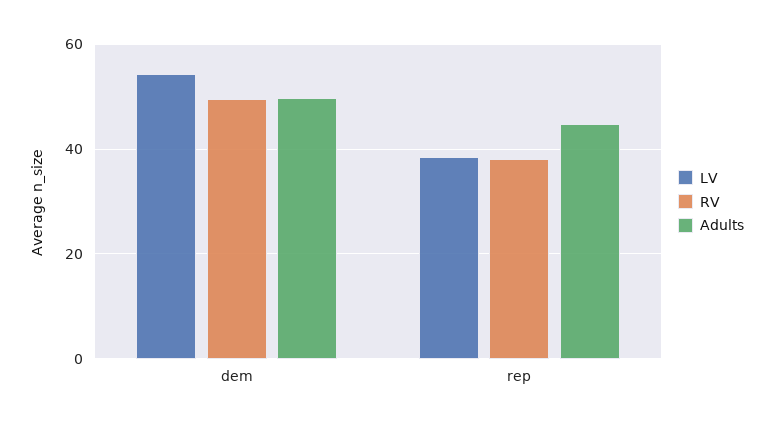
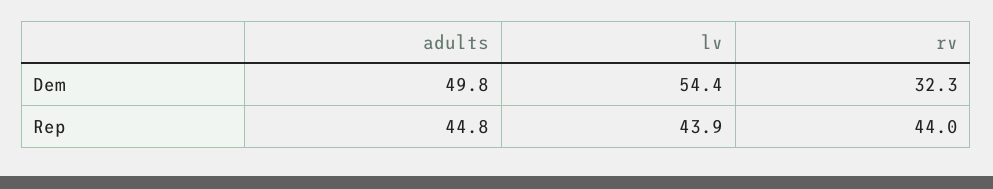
  {
    "LV": {
      "dem": 54.4,
-     "rep": 38
+     "rep": 43.9
    },
    "RV": {
-     "dem": 50,
+     "dem": 32.3,
-     "rep": 38
+     "rep": 44
    },
    "Adults": {
      "dem": 49.8,
      "rep": 44.8
    }
  }

